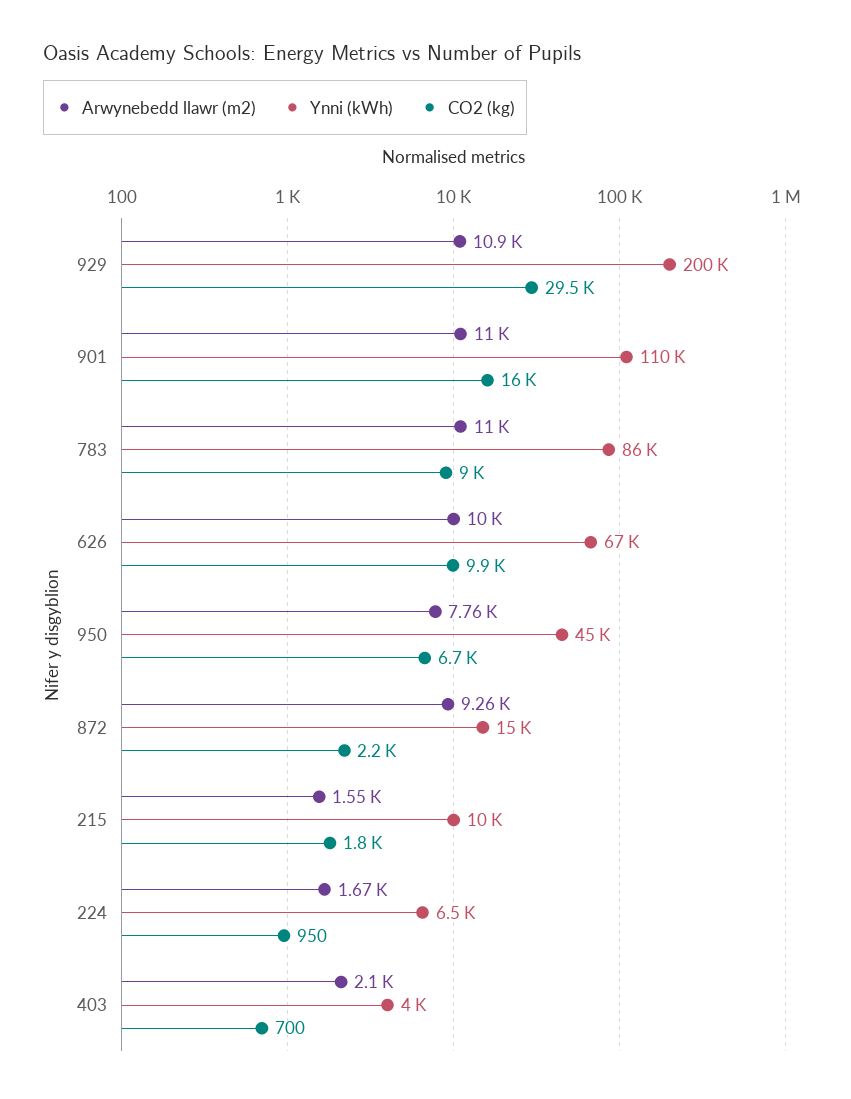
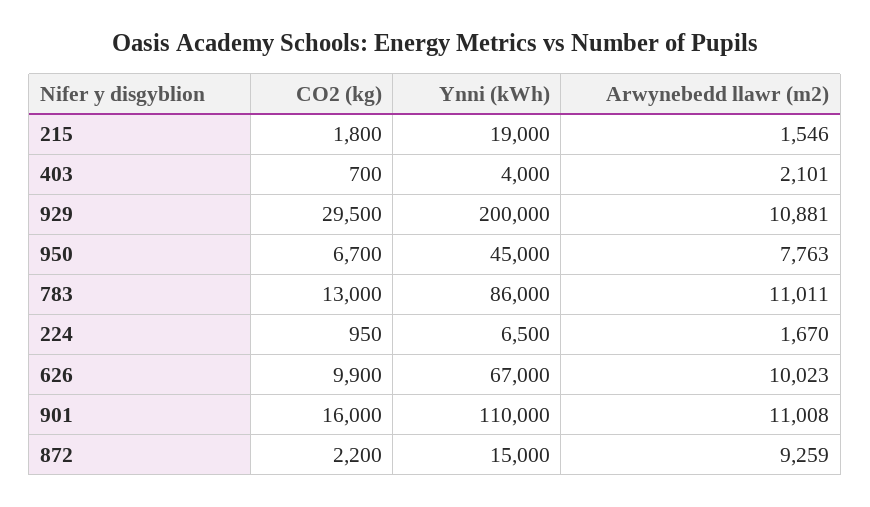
  {
    "Arwynebedd llawr (m2)": {
      "929": 10881,
      "901": 11008,
      "783": 11011,
      "626": 10023,
      "950": 7763,
      "872": 9259,
      "215": 1546,
      "224": 1670,
      "403": 2101
    },
    "Ynni (kWh)": {
      "929": 200000,
      "901": 110000,
      "783": 86000,
      "626": 67000,
      "950": 45000,
      "872": 15000,
-     "215": 10000,
+     "215": 19000,
      "224": 6500,
      "403": 4000
    },
    "CO2 (kg)": {
      "929": 29500,
      "901": 16000,
-     "783": 9000,
+     "783": 13000,
      "626": 9900,
      "950": 6700,
      "872": 2200,
      "215": 1800,
      "224": 950,
      "403": 700
    }
  }

